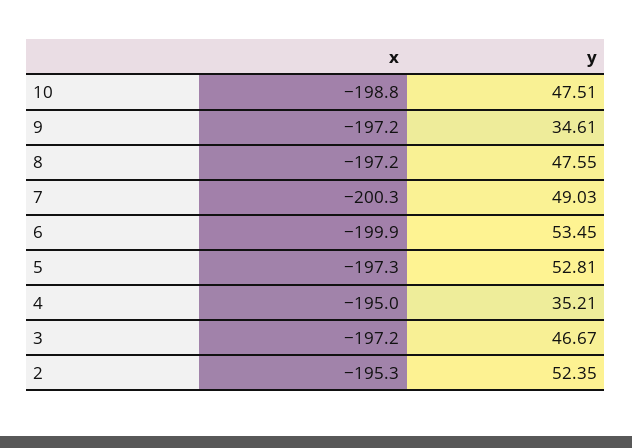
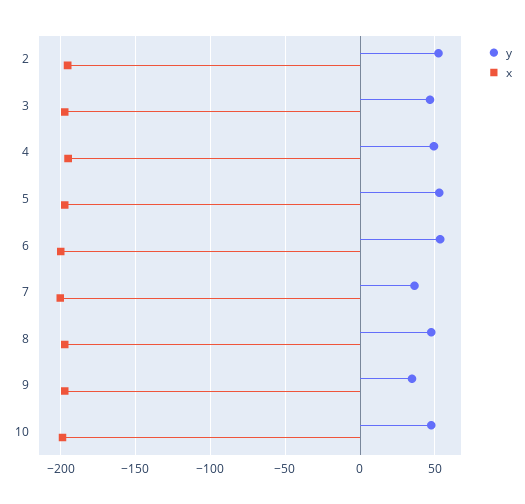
  {
    "x": {
      "10": -198.8,
      "9": -197.2,
      "8": -197.2,
      "7": -200.3,
      "6": -199.9,
      "5": -197.3,
      "4": -195,
      "3": -197.2,
      "2": -195.3
    },
    "y": {
      "10": 47.51,
      "9": 34.61,
      "8": 47.55,
-     "7": 49.03,
+     "7": 35,
      "6": 53.45,
      "5": 52.81,
-     "4": 35.21,
+     "4": 50,
      "3": 46.67,
      "2": 52.35
    }
  }

